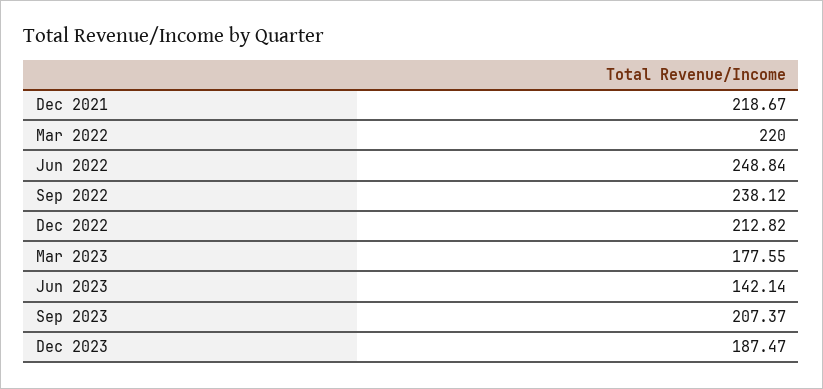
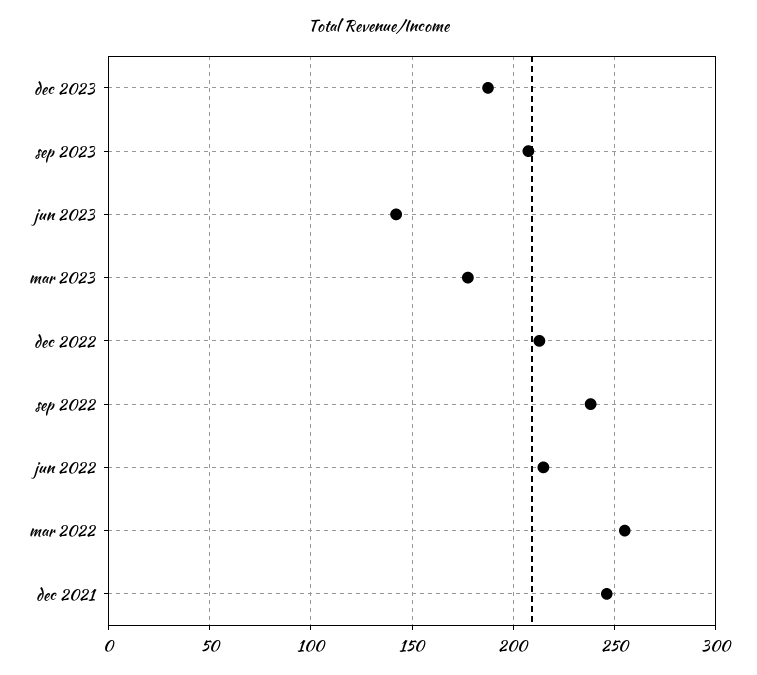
  {
-   "Dec 2021": 218.67,
+   "Dec 2021": 245,
-   "Mar 2022": 220,
+   "Mar 2022": 255,
-   "Jun 2022": 248.84,
+   "Jun 2022": 215,
    "Sep 2022": 238.12,
    "Dec 2022": 212.82,
    "Mar 2023": 177.55,
    "Jun 2023": 142.14,
    "Sep 2023": 207.37,
    "Dec 2023": 187.47
  }

